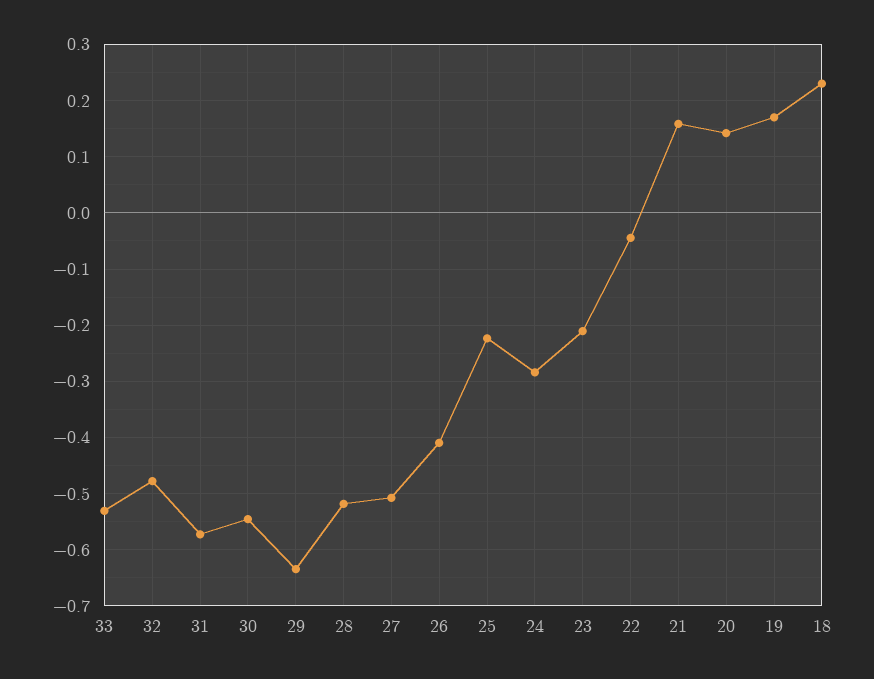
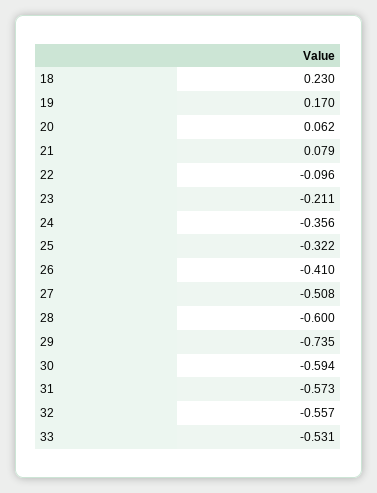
  {
    "33": -0.531,
-   "32": -0.48,
+   "32": -0.557,
    "31": -0.573,
-   "30": -0.54,
+   "30": -0.594,
-   "29": -0.64,
+   "29": -0.735,
-   "28": -0.52,
+   "28": -0.6,
    "27": -0.508,
    "26": -0.41,
-   "25": -0.22,
+   "25": -0.322,
-   "24": -0.28,
+   "24": -0.356,
    "23": -0.211,
-   "22": -0.04,
+   "22": -0.096,
-   "21": 0.16,
+   "21": 0.079,
-   "20": 0.14,
+   "20": 0.062,
    "19": 0.17,
    "18": 0.23
  }

